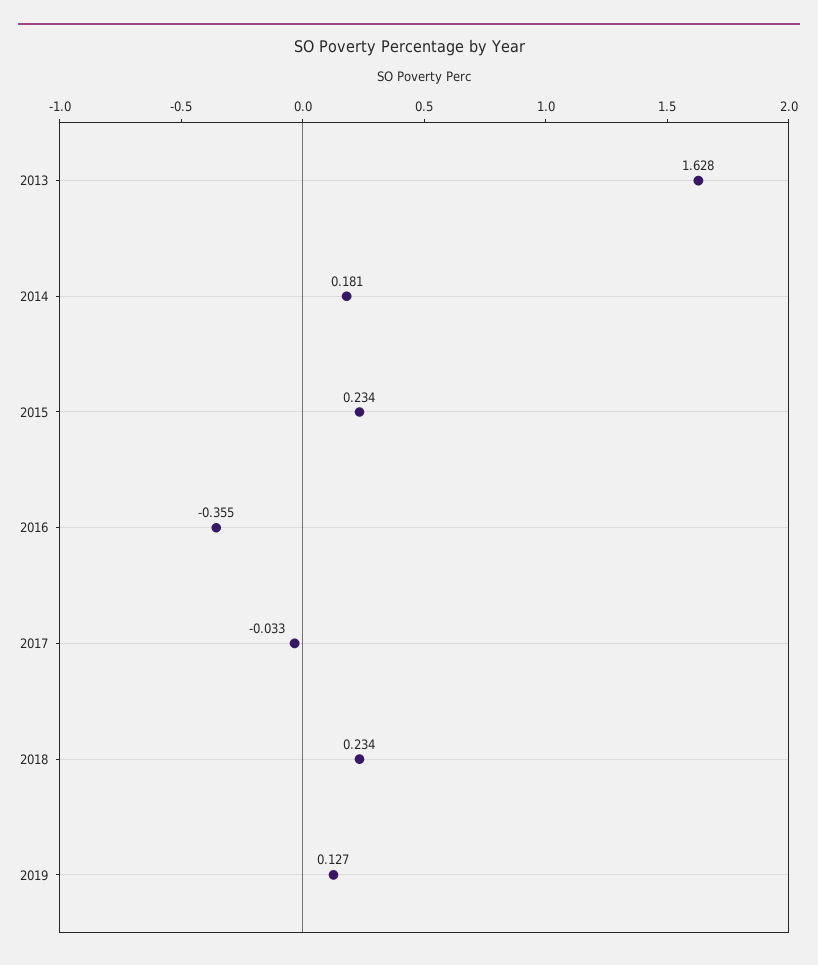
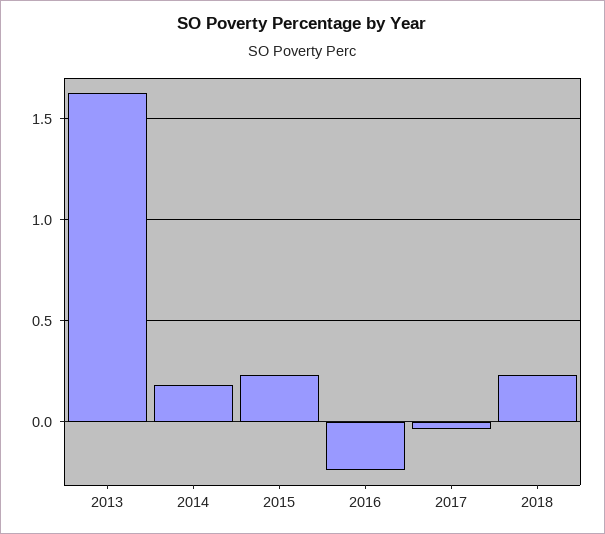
  {
    "2013": 1.628,
    "2014": 0.181,
    "2015": 0.234,
-   "2016": -0.355,
+   "2016": -0.25,
    "2017": -0.033,
-   "2018": 0.234,
+   "2018": 0.234
-   "2019": 0.127
  }

